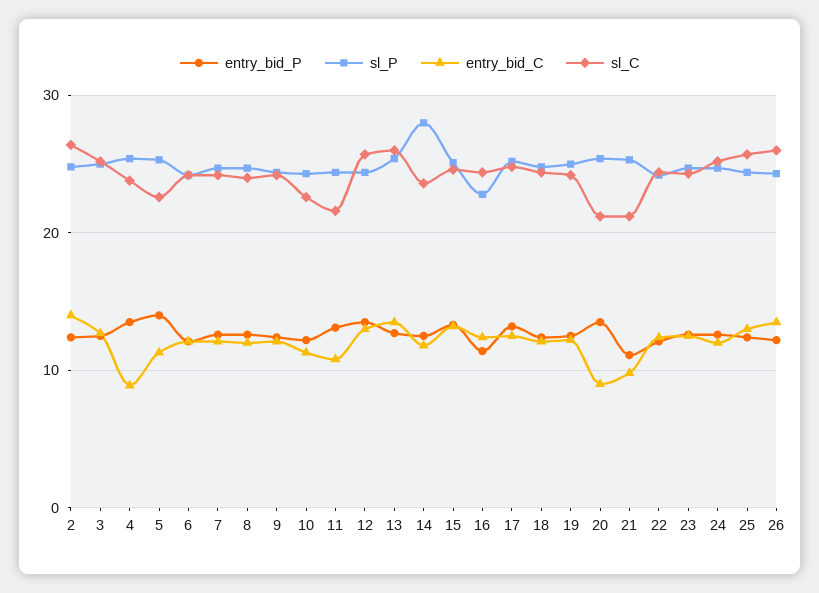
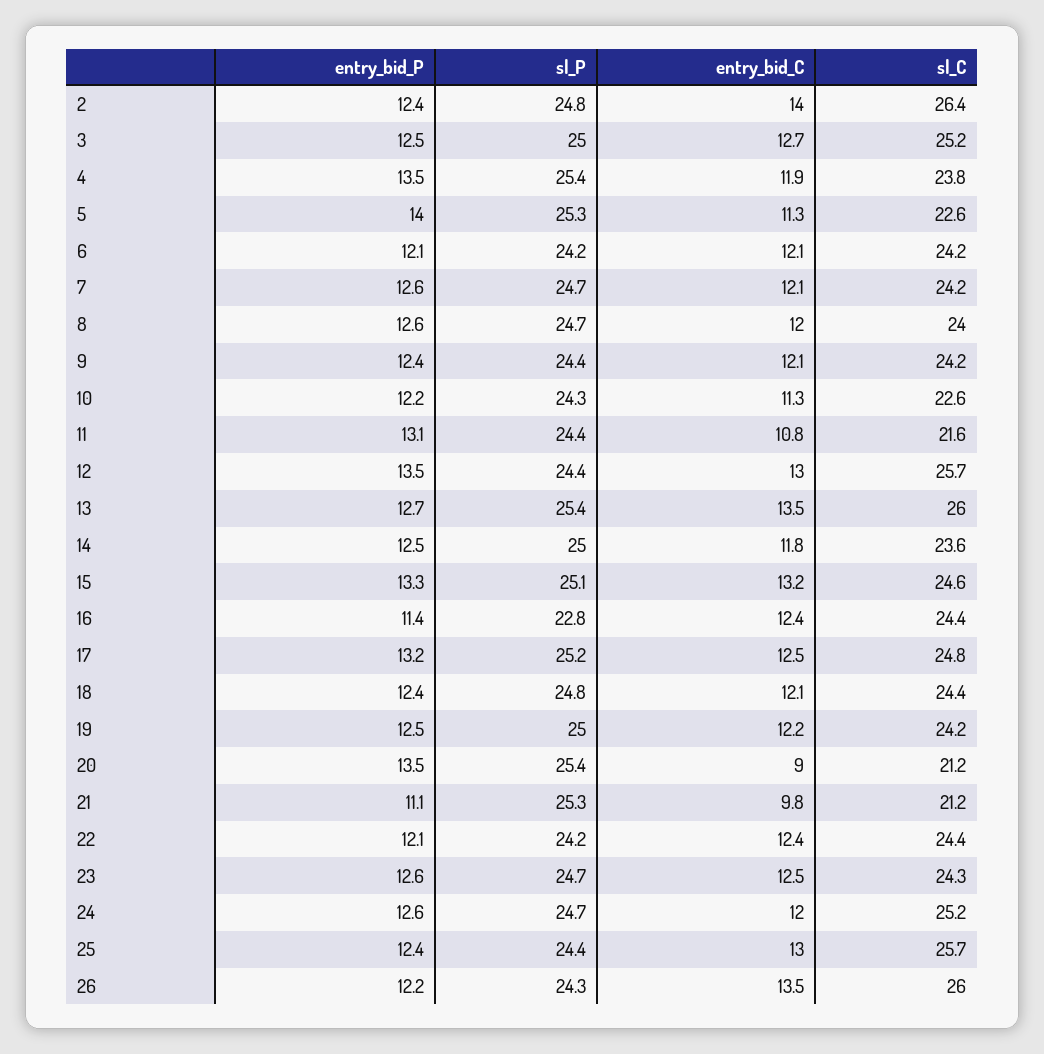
  {
    "entry_bid_P": {
      "2": 12.4,
      "3": 12.5,
      "4": 13.5,
      "5": 14,
      "6": 12.1,
      "7": 12.6,
      "8": 12.6,
      "9": 12.4,
      "10": 12.2,
      "11": 13.1,
      "12": 13.5,
      "13": 12.7,
      "14": 12.5,
      "15": 13.3,
      "16": 11.4,
      "17": 13.2,
      "18": 12.4,
      "19": 12.5,
      "20": 13.5,
      "21": 11.1,
      "22": 12.1,
      "23": 12.6,
      "24": 12.6,
      "25": 12.4,
      "26": 12.2
    },
    "sl_P": {
      "2": 24.8,
      "3": 25,
      "4": 25.4,
      "5": 25.3,
      "6": 24.2,
      "7": 24.7,
      "8": 24.7,
      "9": 24.4,
      "10": 24.3,
      "11": 24.4,
      "12": 24.4,
      "13": 25.4,
-     "14": 28,
+     "14": 25,
      "15": 25.1,
      "16": 22.8,
      "17": 25.2,
      "18": 24.8,
      "19": 25,
      "20": 25.4,
      "21": 25.3,
      "22": 24.2,
      "23": 24.7,
      "24": 24.7,
      "25": 24.4,
      "26": 24.3
    },
    "entry_bid_C": {
      "2": 14,
      "3": 12.7,
-     "4": 9,
+     "4": 11.9,
      "5": 11.3,
      "6": 12.1,
      "7": 12.1,
      "8": 12,
      "9": 12.1,
      "10": 11.3,
      "11": 10.8,
      "12": 13,
      "13": 13.5,
      "14": 11.8,
      "15": 13.2,
      "16": 12.4,
      "17": 12.5,
      "18": 12.1,
      "19": 12.2,
      "20": 9,
      "21": 9.8,
      "22": 12.4,
      "23": 12.5,
      "24": 12,
      "25": 13,
      "26": 13.5
    },
    "sl_C": {
      "2": 26.4,
      "3": 25.2,
      "4": 23.8,
      "5": 22.6,
      "6": 24.2,
      "7": 24.2,
      "8": 24,
      "9": 24.2,
      "10": 22.6,
      "11": 21.6,
      "12": 25.7,
      "13": 26,
      "14": 23.6,
      "15": 24.6,
      "16": 24.4,
      "17": 24.8,
      "18": 24.4,
      "19": 24.2,
      "20": 21.2,
      "21": 21.2,
      "22": 24.4,
      "23": 24.3,
      "24": 25.2,
      "25": 25.7,
      "26": 26
    }
  }

